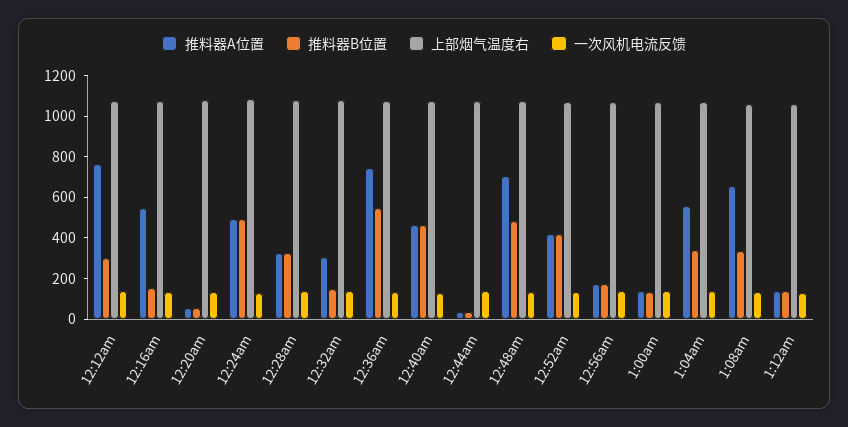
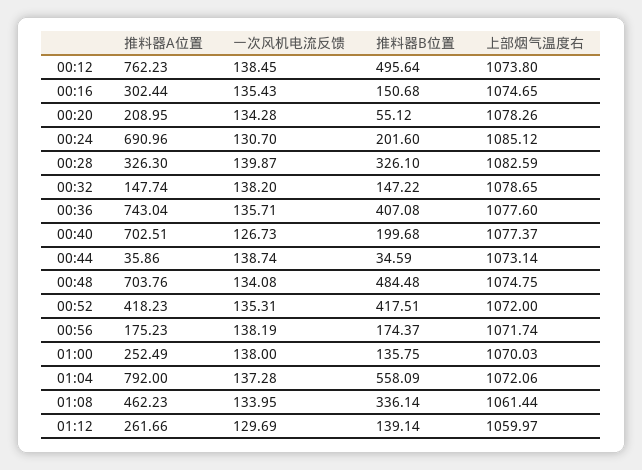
  {
    "推料器A位置": {
      "12:12am": 762.23,
-     "12:16am": 550,
+     "12:16am": 302.44,
-     "12:20am": 50,
+     "12:20am": 208.95,
-     "12:24am": 500,
+     "12:24am": 690.96,
      "12:28am": 326.3,
-     "12:32am": 300,
+     "12:32am": 147.74,
      "12:36am": 743.04,
-     "12:40am": 450,
+     "12:40am": 702.51,
      "12:44am": 35.86,
      "12:48am": 703.76,
      "12:52am": 418.23,
      "12:56am": 175.23,
-     "1:00am": 150,
+     "1:00am": 252.49,
-     "1:04am": 550,
+     "1:04am": 792,
-     "1:08am": 650,
+     "1:08am": 462.23,
-     "1:12am": 150
+     "1:12am": 261.66
    },
    "推料器B位置": {
-     "12:12am": 300,
+     "12:12am": 495.64,
      "12:16am": 150.68,
      "12:20am": 55.12,
-     "12:24am": 500,
+     "12:24am": 201.6,
      "12:28am": 326.1,
      "12:32am": 147.22,
-     "12:36am": 550,
+     "12:36am": 407.08,
-     "12:40am": 450,
+     "12:40am": 199.68,
      "12:44am": 34.59,
      "12:48am": 484.48,
      "12:52am": 417.51,
      "12:56am": 174.37,
      "1:00am": 135.75,
-     "1:04am": 350,
+     "1:04am": 558.09,
      "1:08am": 336.14,
      "1:12am": 139.14
    },
    "上部烟气温度右": {
      "12:12am": 1073.8,
      "12:16am": 1074.65,
      "12:20am": 1078.26,
      "12:24am": 1085.12,
      "12:28am": 1082.59,
      "12:32am": 1078.65,
      "12:36am": 1077.6,
      "12:40am": 1077.37,
      "12:44am": 1073.14,
      "12:48am": 1074.75,
      "12:52am": 1072,
      "12:56am": 1071.74,
      "1:00am": 1070.03,
      "1:04am": 1072.06,
      "1:08am": 1061.44,
      "1:12am": 1059.97
    },
    "一次风机电流反馈": {
      "12:12am": 138.45,
      "12:16am": 135.43,
      "12:20am": 134.28,
      "12:24am": 130.7,
      "12:28am": 139.87,
      "12:32am": 138.2,
      "12:36am": 135.71,
      "12:40am": 126.73,
      "12:44am": 138.74,
      "12:48am": 134.08,
      "12:52am": 135.31,
      "12:56am": 138.19,
      "1:00am": 138,
      "1:04am": 137.28,
      "1:08am": 133.95,
      "1:12am": 129.69
    }
  }

